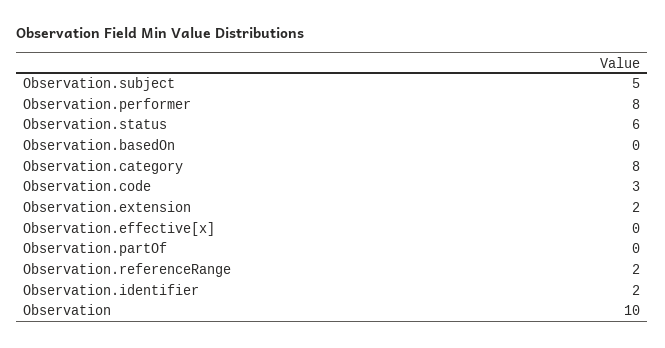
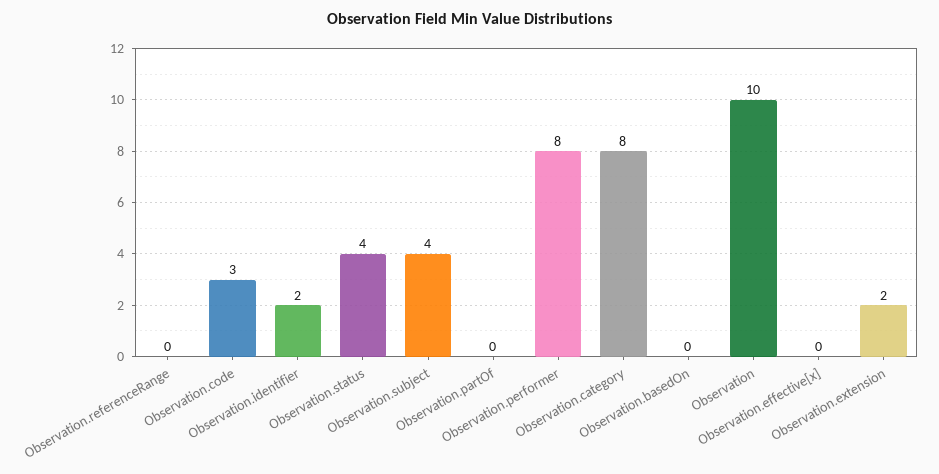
  {
-   "Observation.subject": 5,
+   "Observation.subject": 4,
    "Observation.performer": 8,
-   "Observation.status": 6,
+   "Observation.status": 4,
    "Observation.basedOn": 0,
    "Observation.category": 8,
    "Observation.code": 3,
    "Observation.extension": 2,
    "Observation.effective[x]": 0,
    "Observation.partOf": 0,
-   "Observation.referenceRange": 2,
+   "Observation.referenceRange": 0,
    "Observation.identifier": 2,
    "Observation": 10
  }

